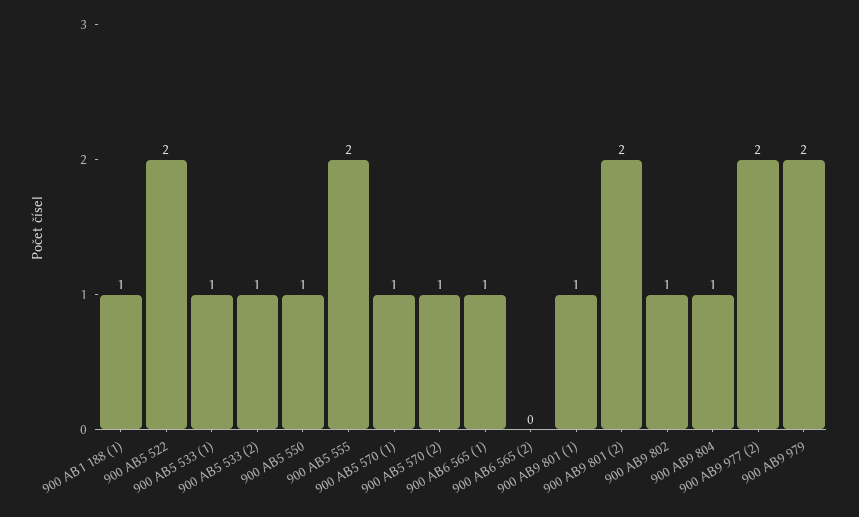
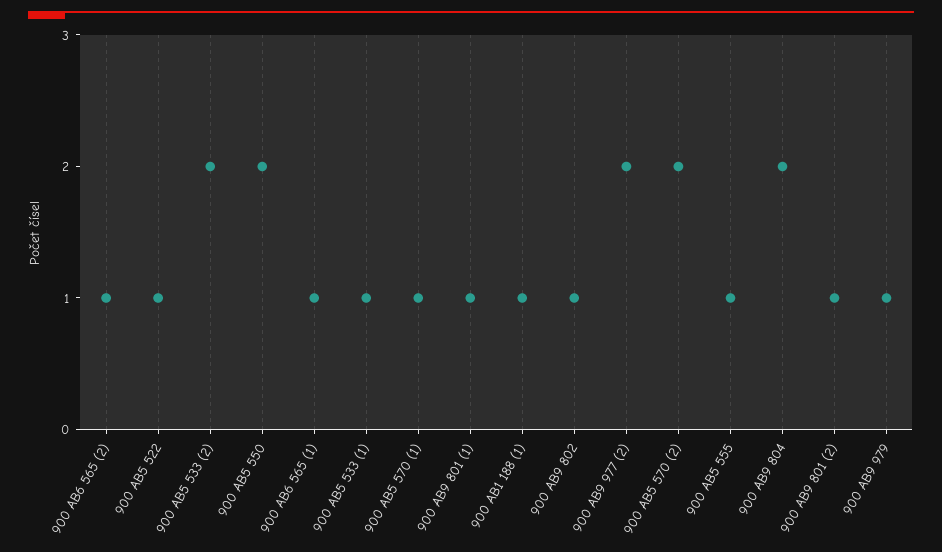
  {
    "900 AB1 188 (1)": 1,
-   "900 AB5 522": 2,
+   "900 AB5 522": 1,
    "900 AB5 533 (1)": 1,
-   "900 AB5 533 (2)": 1,
+   "900 AB5 533 (2)": 2,
-   "900 AB5 550": 1,
+   "900 AB5 550": 2,
-   "900 AB5 555": 2,
+   "900 AB5 555": 1,
    "900 AB5 570 (1)": 1,
-   "900 AB5 570 (2)": 1,
+   "900 AB5 570 (2)": 2,
    "900 AB6 565 (1)": 1,
-   "900 AB6 565 (2)": 0,
+   "900 AB6 565 (2)": 1,
    "900 AB9 801 (1)": 1,
-   "900 AB9 801 (2)": 2,
+   "900 AB9 801 (2)": 1,
    "900 AB9 802": 1,
-   "900 AB9 804": 1,
+   "900 AB9 804": 2,
    "900 AB9 977 (2)": 2,
-   "900 AB9 979": 2
+   "900 AB9 979": 1
  }

